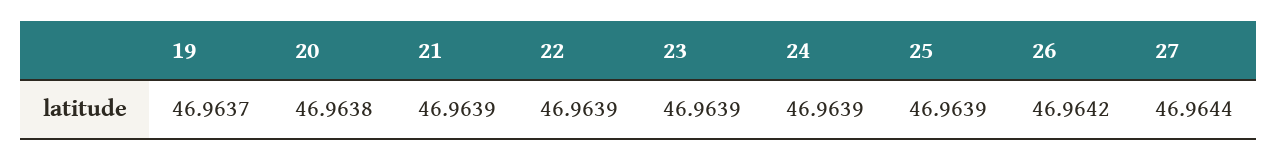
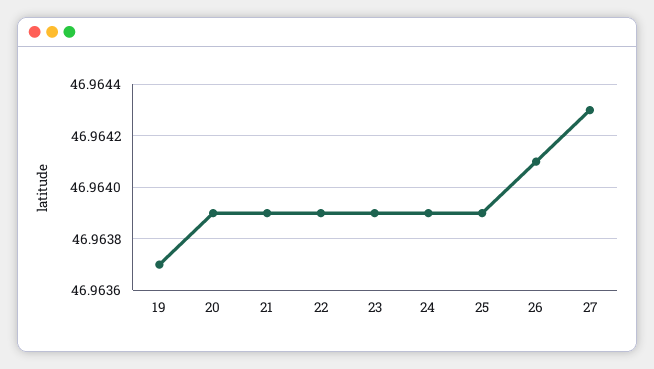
  {
    "19": 46.9637,
-   "20": 46.9638,
+   "20": 46.9639,
    "21": 46.9639,
    "22": 46.9639,
    "23": 46.9639,
    "24": 46.9639,
    "25": 46.9639,
-   "26": 46.9642,
+   "26": 46.9641,
-   "27": 46.9644
+   "27": 46.9643
  }

